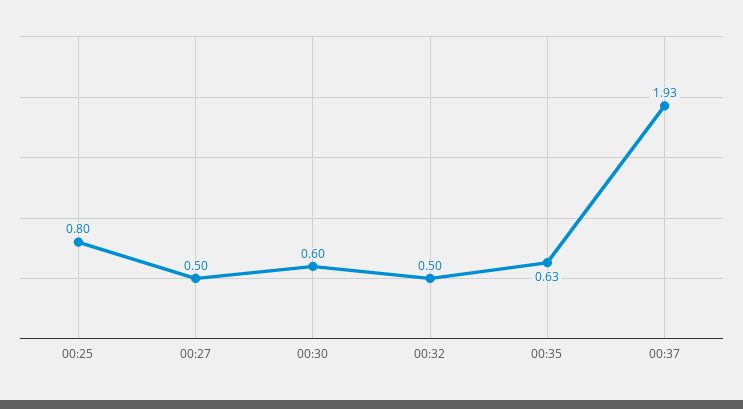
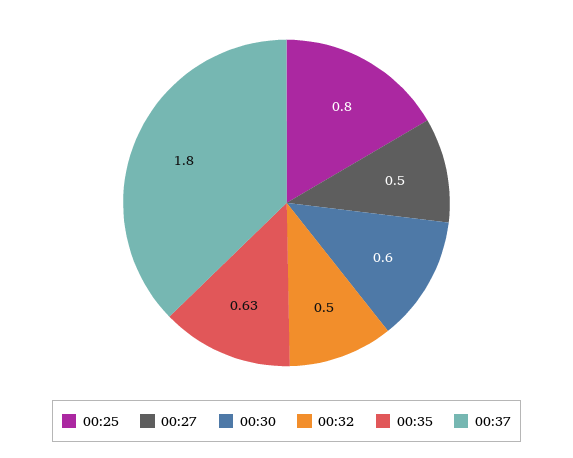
  {
    "00:25": 0.8,
    "00:27": 0.5,
    "00:30": 0.6,
    "00:32": 0.5,
    "00:35": 0.63,
-   "00:37": 1.93
+   "00:37": 1.8
  }

